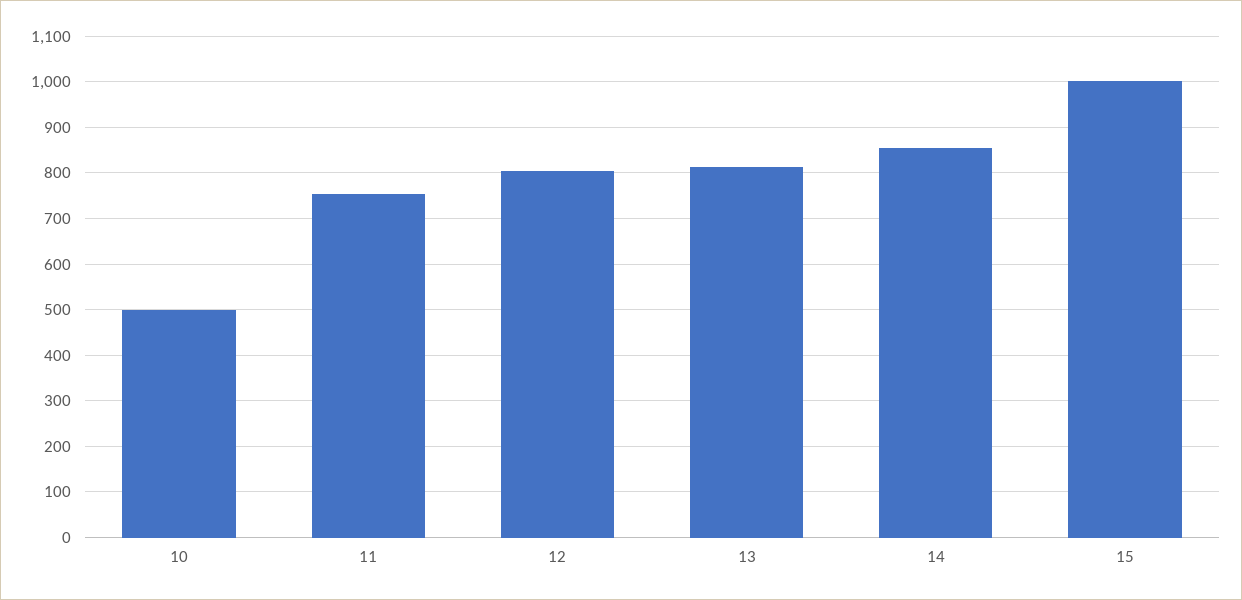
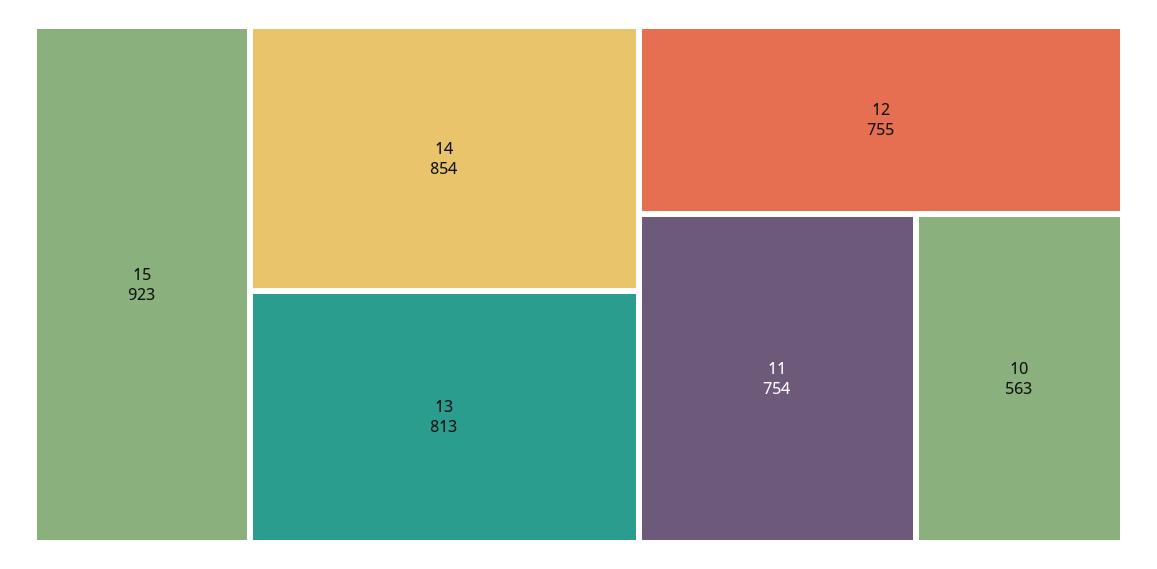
  {
-   "10": 500,
+   "10": 563,
    "11": 754,
-   "12": 800,
+   "12": 755,
    "13": 813,
    "14": 854,
-   "15": 1000
+   "15": 923
  }

